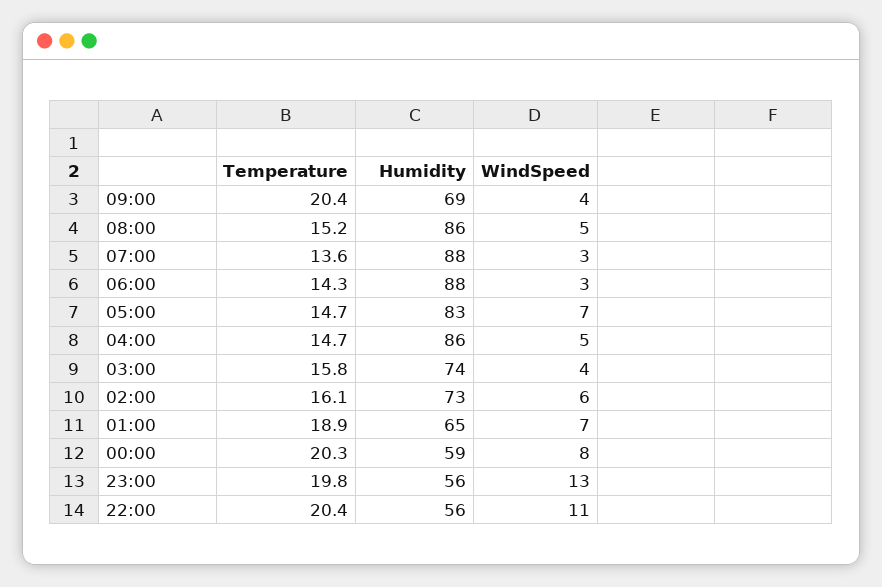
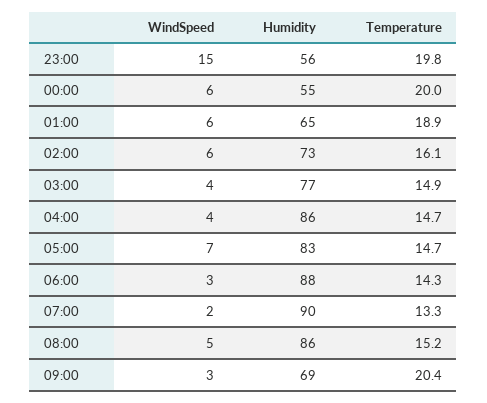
  {
    "Temperature": {
      "09:00": 20.4,
      "08:00": 15.2,
-     "07:00": 13.6,
+     "07:00": 13.3,
      "06:00": 14.3,
      "05:00": 14.7,
      "04:00": 14.7,
-     "03:00": 15.8,
+     "03:00": 14.9,
      "02:00": 16.1,
      "01:00": 18.9,
-     "00:00": 20.3,
+     "00:00": 20,
-     "23:00": 19.8,
+     "23:00": 19.8
-     "22:00": 20.4
    },
    "Humidity": {
      "09:00": 69,
      "08:00": 86,
-     "07:00": 88,
+     "07:00": 90,
      "06:00": 88,
      "05:00": 83,
      "04:00": 86,
-     "03:00": 74,
+     "03:00": 77,
      "02:00": 73,
      "01:00": 65,
-     "00:00": 59,
+     "00:00": 55,
-     "23:00": 56,
+     "23:00": 56
-     "22:00": 56
    },
    "WindSpeed": {
-     "09:00": 4,
+     "09:00": 3,
      "08:00": 5,
-     "07:00": 3,
+     "07:00": 2,
      "06:00": 3,
      "05:00": 7,
-     "04:00": 5,
+     "04:00": 4,
      "03:00": 4,
      "02:00": 6,
-     "01:00": 7,
+     "01:00": 6,
-     "00:00": 8,
+     "00:00": 6,
-     "23:00": 13,
+     "23:00": 15
-     "22:00": 11
    }
  }

